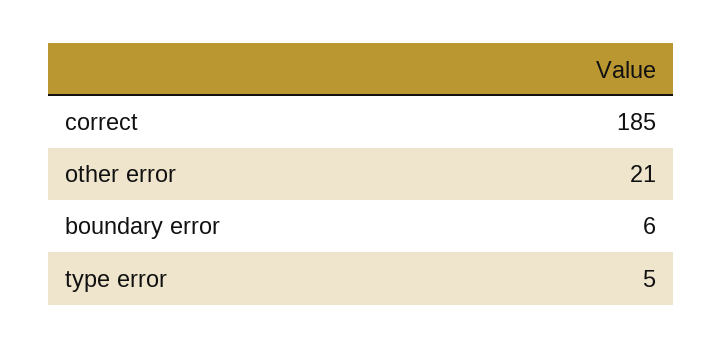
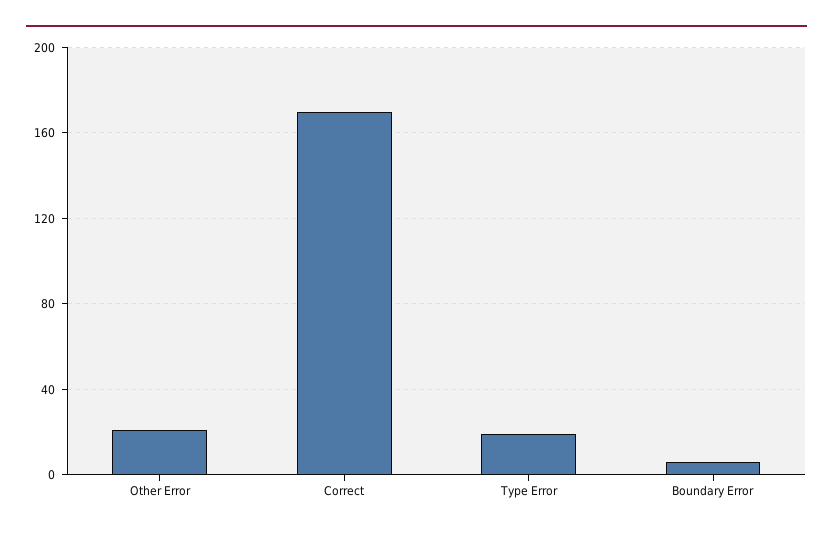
  {
-   "correct": 185,
+   "correct": 170,
    "other error": 21,
    "boundary error": 6,
-   "type error": 5
+   "type error": 20
  }

